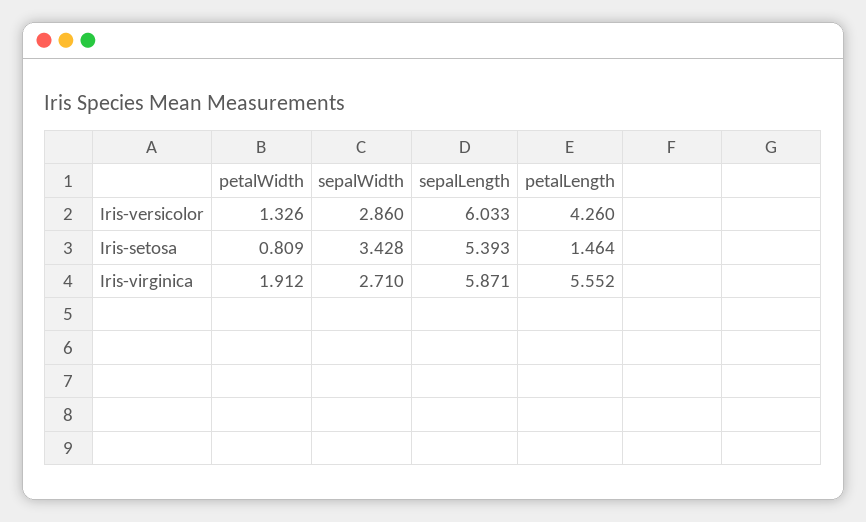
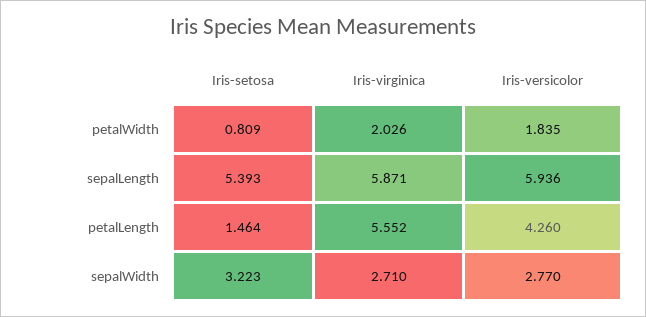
  {
    "petalWidth": {
-     "Iris-versicolor": 1.326,
+     "Iris-versicolor": 1.835,
      "Iris-setosa": 0.809,
-     "Iris-virginica": 1.912
+     "Iris-virginica": 2.026
    },
    "sepalWidth": {
-     "Iris-versicolor": 2.86,
+     "Iris-versicolor": 2.77,
-     "Iris-setosa": 3.428,
+     "Iris-setosa": 3.223,
      "Iris-virginica": 2.71
    },
    "sepalLength": {
-     "Iris-versicolor": 6.033,
+     "Iris-versicolor": 5.936,
      "Iris-setosa": 5.393,
      "Iris-virginica": 5.871
    },
    "petalLength": {
      "Iris-versicolor": 4.26,
      "Iris-setosa": 1.464,
      "Iris-virginica": 5.552
    }
  }

